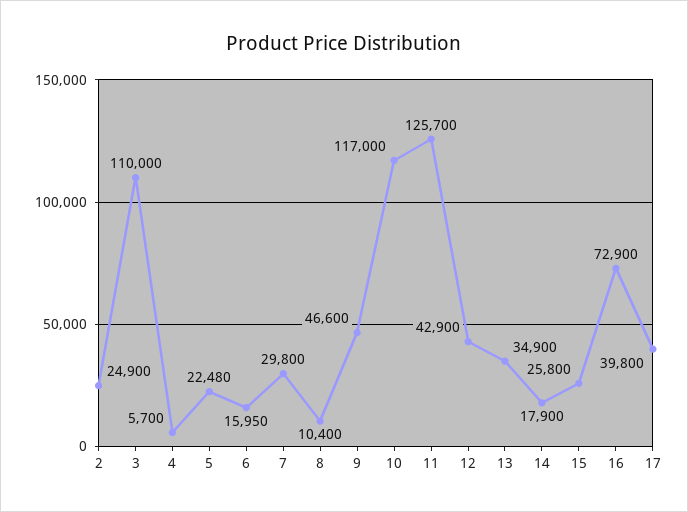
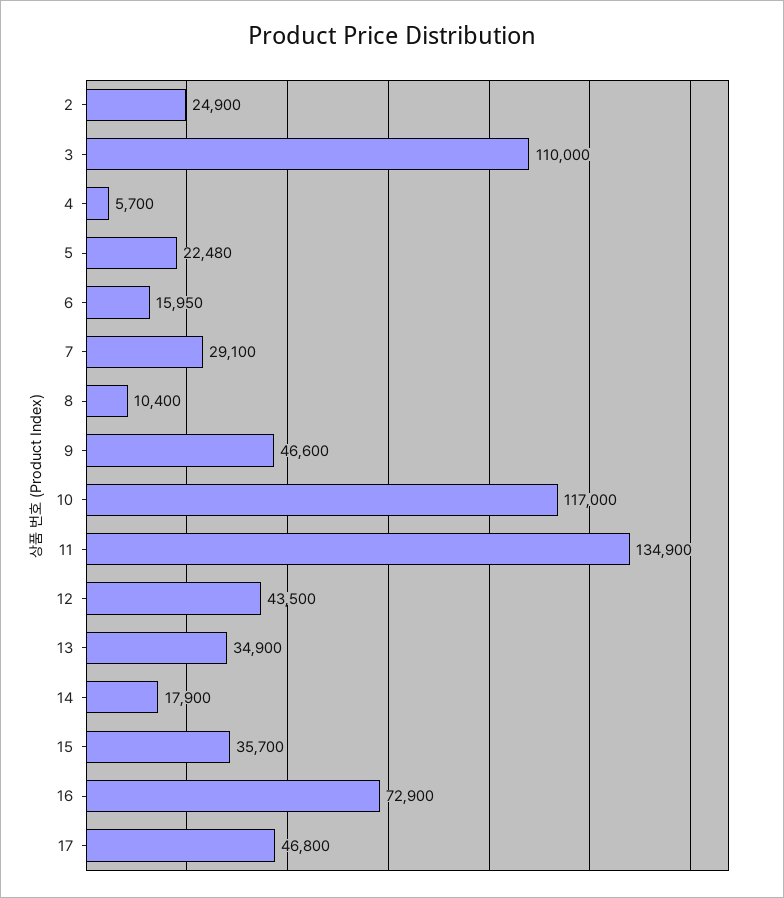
  {
    "2": 24900,
    "3": 110000,
    "4": 5700,
    "5": 22480,
    "6": 15950,
-   "7": 29800,
+   "7": 29100,
    "8": 10400,
    "9": 46600,
    "10": 117000,
-   "11": 125700,
+   "11": 134900,
-   "12": 42900,
+   "12": 43500,
    "13": 34900,
    "14": 17900,
-   "15": 25800,
+   "15": 35700,
    "16": 72900,
-   "17": 39800
+   "17": 46800
  }

